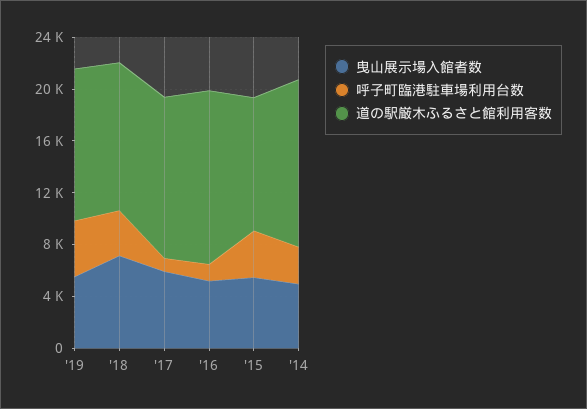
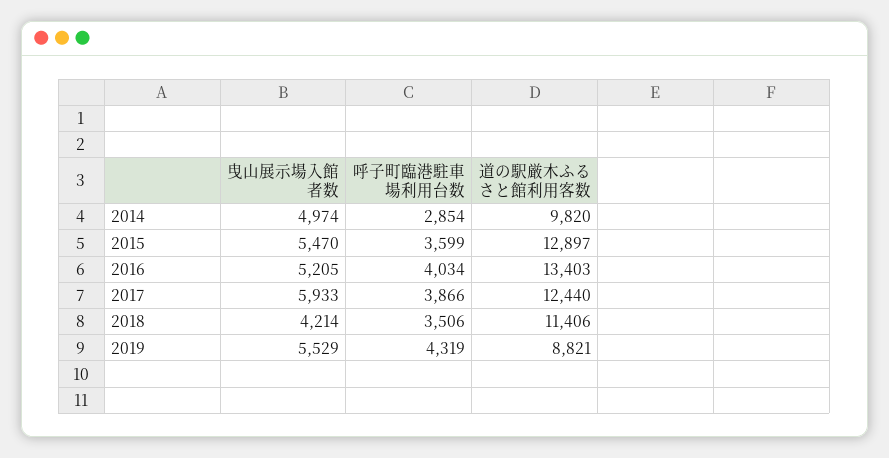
  {
    "曳山展示場入館者数": {
      "'19": 5529,
-     "'18": 7000,
+     "'18": 4214,
      "'17": 5933,
      "'16": 5205,
      "'15": 5470,
      "'14": 4974
    },
    "呼子町臨港駐車場利用台数": {
      "'19": 4319,
      "'18": 3506,
-     "'17": 1000,
+     "'17": 3866,
-     "'16": 1000,
+     "'16": 4034,
      "'15": 3599,
      "'14": 2854
    },
    "道の駅厳木ふるさと館利用客数": {
-     "'19": 12000,
+     "'19": 8821,
      "'18": 11406,
      "'17": 12440,
      "'16": 13403,
-     "'15": 10000,
+     "'15": 12897,
-     "'14": 13000
+     "'14": 9820
    }
  }

